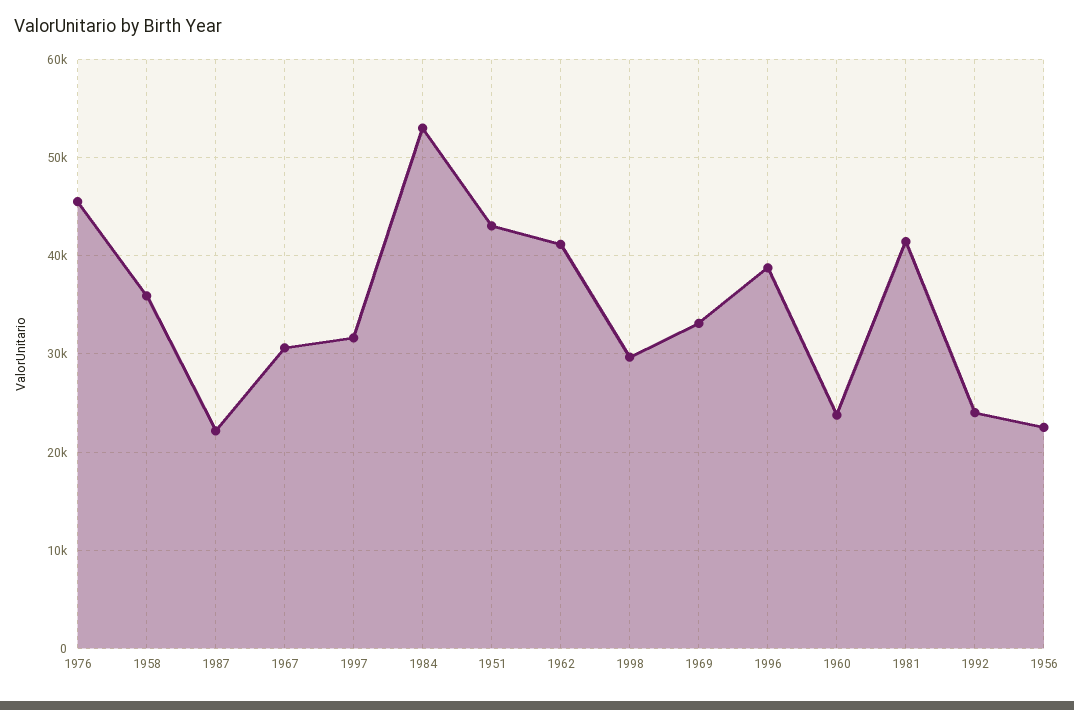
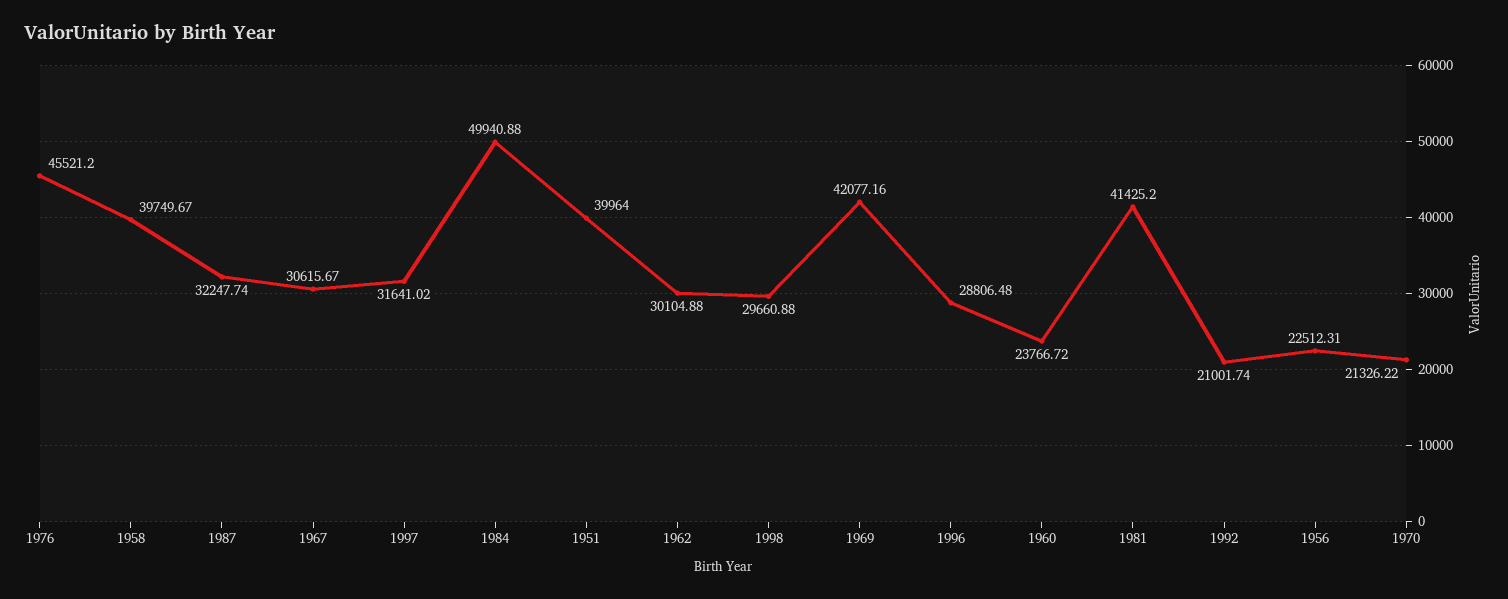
  {
    "1976": 45521.2,
-   "1958": 36000,
+   "1958": 39749.67,
-   "1987": 22000,
+   "1987": 32247.74,
    "1967": 30615.67,
    "1997": 31641.02,
-   "1984": 53000,
+   "1984": 49940.88,
-   "1951": 43000,
+   "1951": 39964,
-   "1962": 41000,
+   "1962": 30104.88,
    "1998": 29660.88,
-   "1969": 33000,
+   "1969": 42077.16,
-   "1996": 39000,
+   "1996": 28806.48,
    "1960": 23766.72,
    "1981": 41425.2,
-   "1992": 24000,
+   "1992": 21001.74,
-   "1956": 22512.31
+   "1956": 22512.31,
+   "1970": 21326.22
  }

